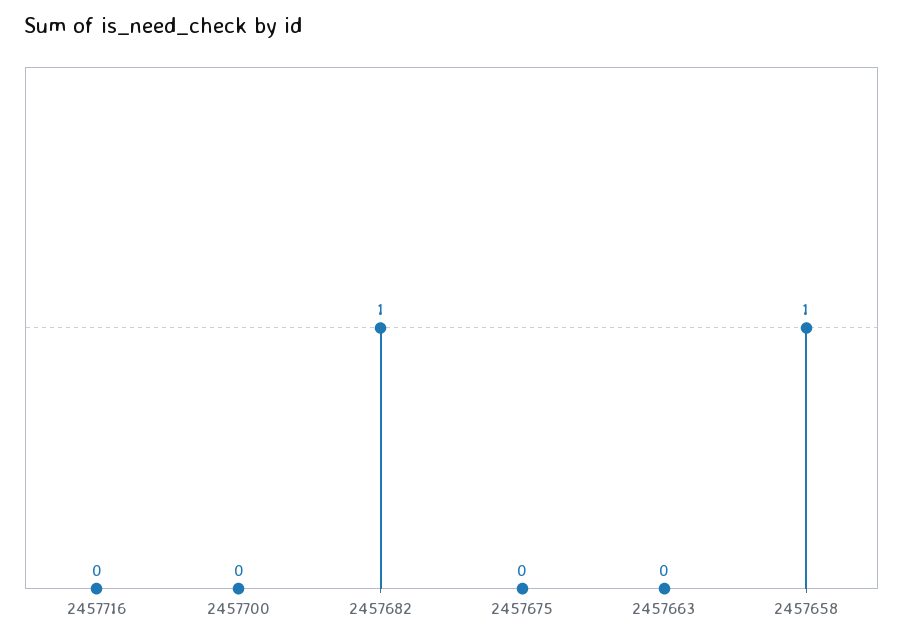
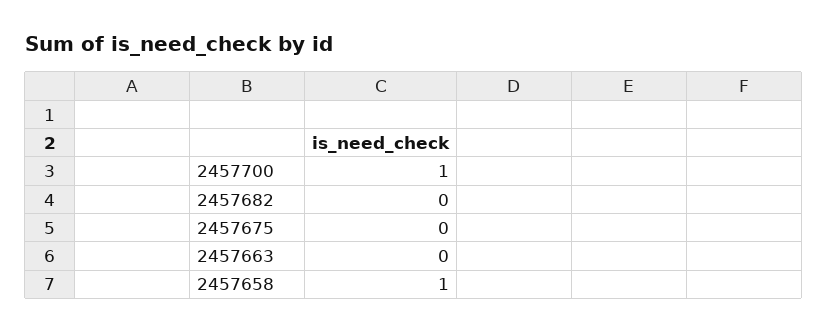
  {
-   "2457716": 0,
-   "2457700": 0,
+   "2457700": 1,
-   "2457682": 1,
+   "2457682": 0,
    "2457675": 0,
    "2457663": 0,
    "2457658": 1
  }

